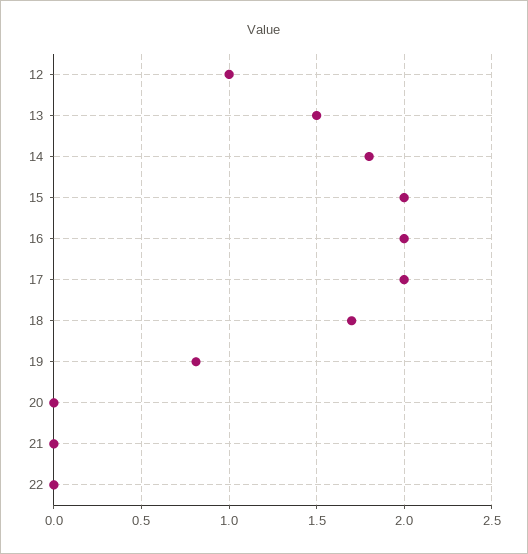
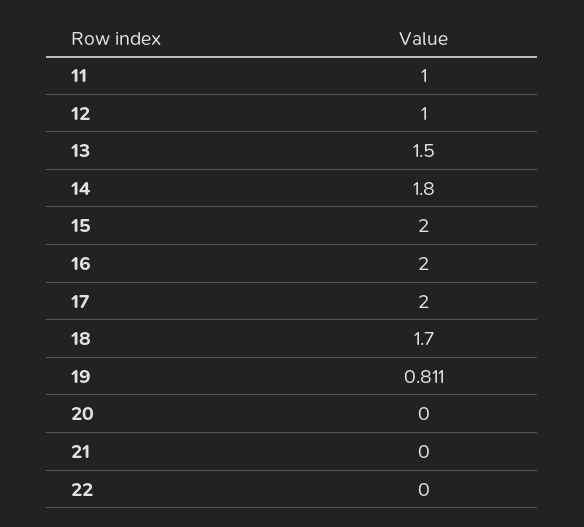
  {
    "12": 1,
    "13": 1.5,
    "14": 1.8,
    "15": 2,
    "16": 2,
    "17": 2,
    "18": 1.7,
    "19": 0.811,
    "20": 0,
    "21": 0,
-   "22": 0
+   "22": 0,
+   "11": 1
  }

